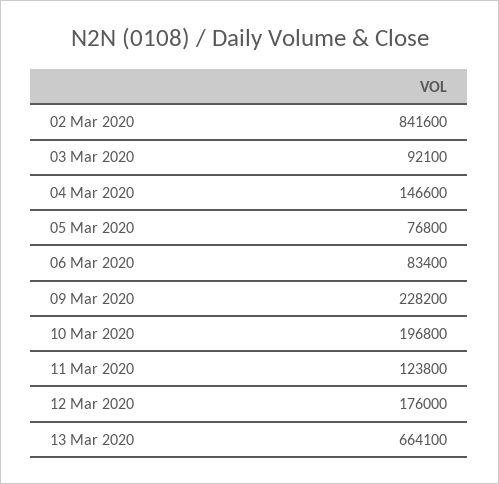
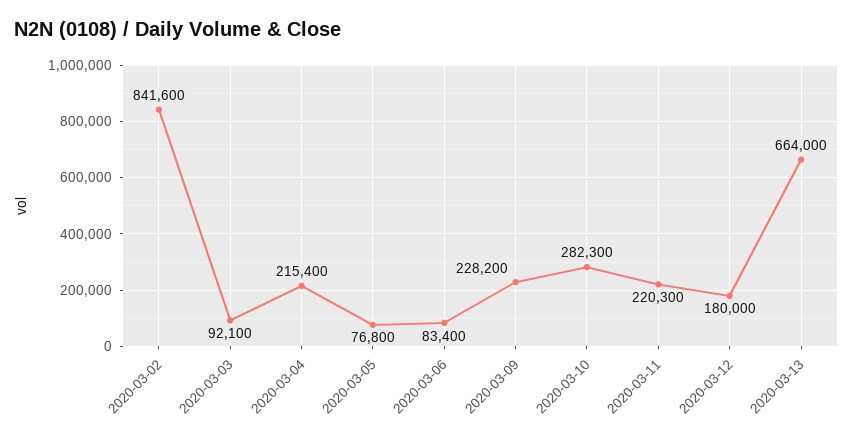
  {
    "02 Mar 2020": 841600,
    "03 Mar 2020": 92100,
-   "04 Mar 2020": 146600,
+   "04 Mar 2020": 215400,
    "05 Mar 2020": 76800,
    "06 Mar 2020": 83400,
    "09 Mar 2020": 228200,
-   "10 Mar 2020": 196800,
+   "10 Mar 2020": 282300,
-   "11 Mar 2020": 123800,
+   "11 Mar 2020": 220300,
-   "12 Mar 2020": 176000,
+   "12 Mar 2020": 180000,
-   "13 Mar 2020": 664100
+   "13 Mar 2020": 664000
  }

